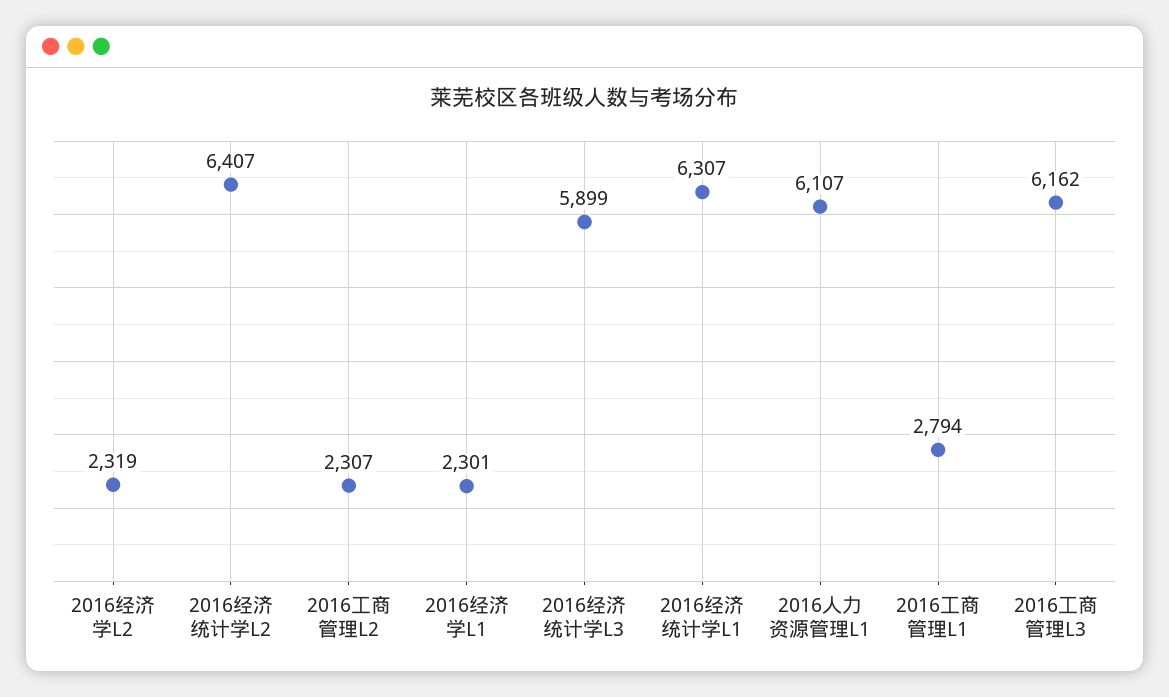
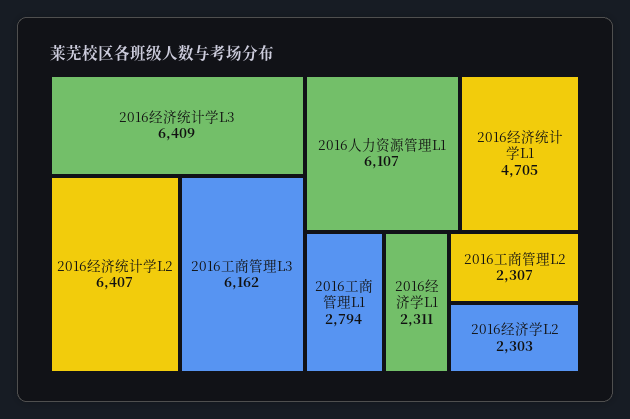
  {
-   "2016经济学L2": 2319,
+   "2016经济学L2": 2303,
    "2016经济统计学L2": 6407,
    "2016工商管理L2": 2307,
-   "2016经济学L1": 2301,
+   "2016经济学L1": 2311,
-   "2016经济统计学L3": 5899,
+   "2016经济统计学L3": 6409,
-   "2016经济统计学L1": 6307,
+   "2016经济统计学L1": 4705,
    "2016人力资源管理L1": 6107,
    "2016工商管理L1": 2794,
    "2016工商管理L3": 6162
  }

